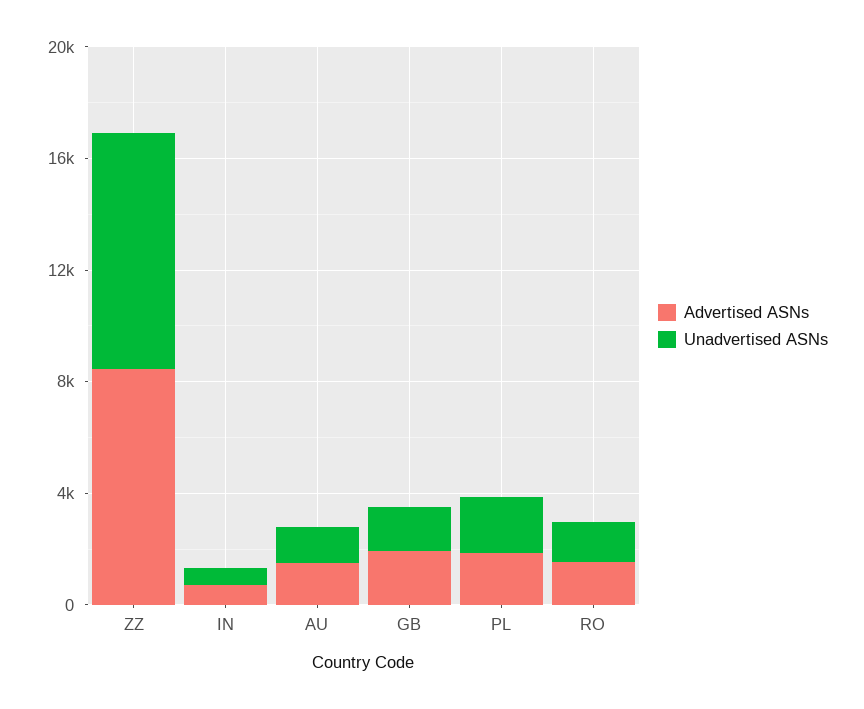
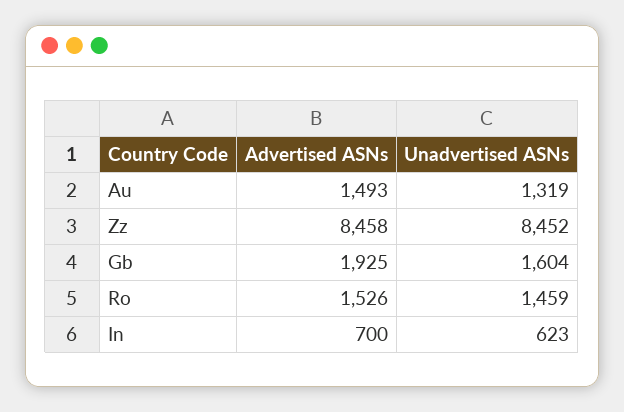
  {
    "Advertised ASNs": {
      "ZZ": 8458,
      "IN": 700,
      "AU": 1493,
      "GB": 1925,
-     "PL": 2000,
      "RO": 1526
    },
    "Unadvertised ASNs": {
      "ZZ": 8452,
      "IN": 623,
      "AU": 1319,
      "GB": 1604,
-     "PL": 2000,
      "RO": 1459
    }
  }

